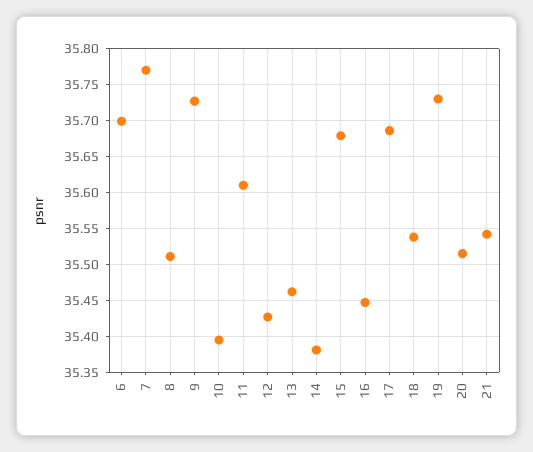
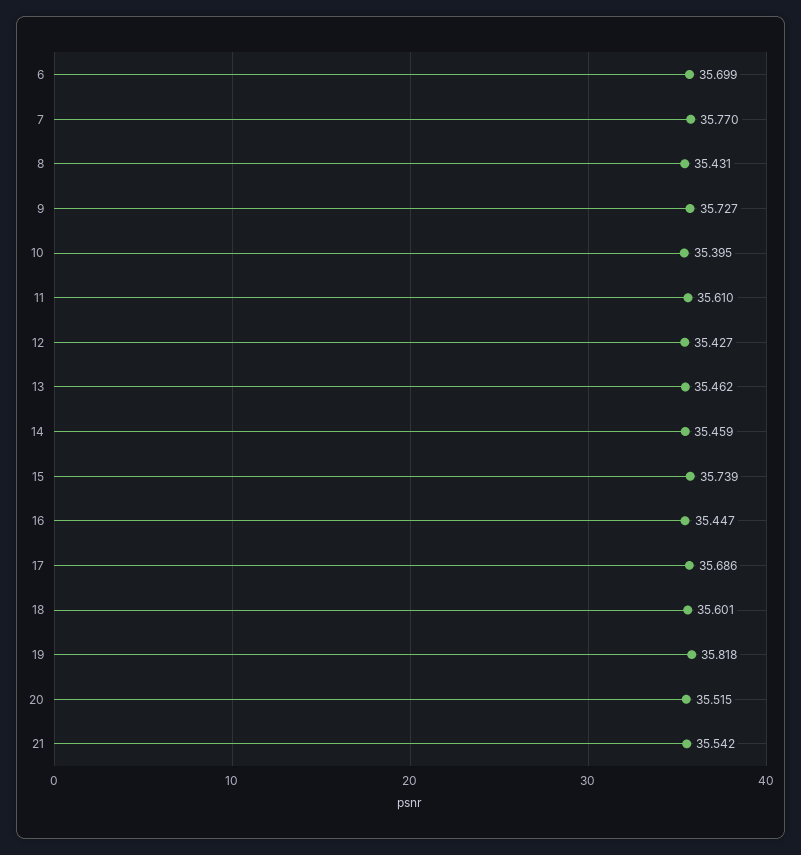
  {
    "6": 35.699,
    "7": 35.77,
-   "8": 35.51,
+   "8": 35.431,
    "9": 35.727,
    "10": 35.395,
    "11": 35.61,
    "12": 35.427,
    "13": 35.462,
-   "14": 35.38,
+   "14": 35.459,
-   "15": 35.68,
+   "15": 35.739,
    "16": 35.447,
    "17": 35.686,
-   "18": 35.54,
+   "18": 35.601,
-   "19": 35.73,
+   "19": 35.818,
    "20": 35.515,
    "21": 35.542
  }

